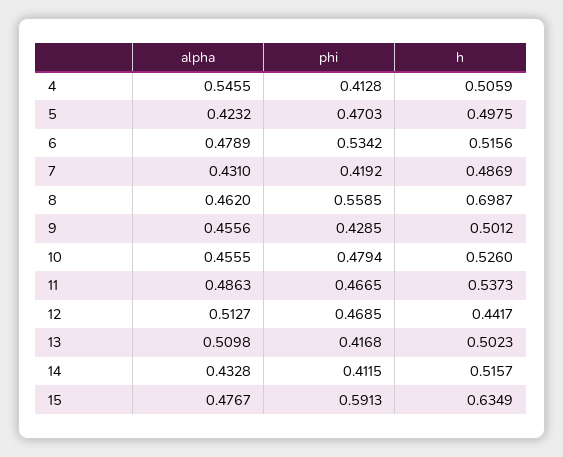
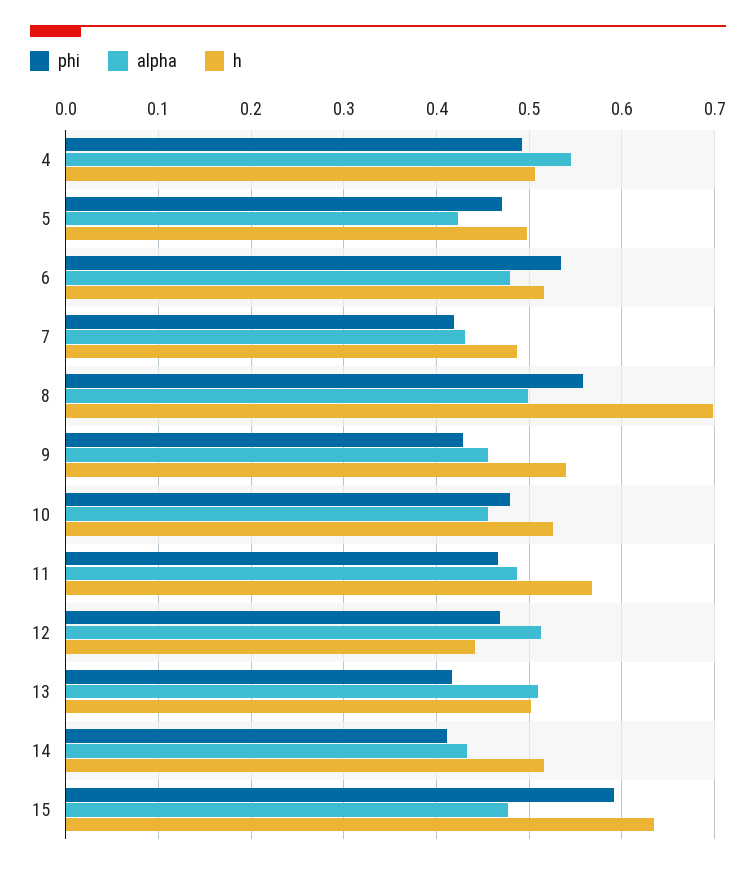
  {
    "alpha": {
      "4": 0.5455,
      "5": 0.4232,
      "6": 0.4789,
      "7": 0.431,
-     "8": 0.462,
+     "8": 0.5,
      "9": 0.4556,
      "10": 0.4555,
      "11": 0.4863,
      "12": 0.5127,
      "13": 0.5098,
      "14": 0.4328,
      "15": 0.4767
    },
    "phi": {
-     "4": 0.4128,
+     "4": 0.49,
      "5": 0.4703,
      "6": 0.5342,
      "7": 0.4192,
      "8": 0.5585,
      "9": 0.4285,
      "10": 0.4794,
      "11": 0.4665,
      "12": 0.4685,
      "13": 0.4168,
      "14": 0.4115,
      "15": 0.5913
    },
    "h": {
      "4": 0.5059,
      "5": 0.4975,
      "6": 0.5156,
      "7": 0.4869,
      "8": 0.6987,
-     "9": 0.5012,
+     "9": 0.54,
      "10": 0.526,
-     "11": 0.5373,
+     "11": 0.57,
      "12": 0.4417,
      "13": 0.5023,
      "14": 0.5157,
      "15": 0.6349
    }
  }

